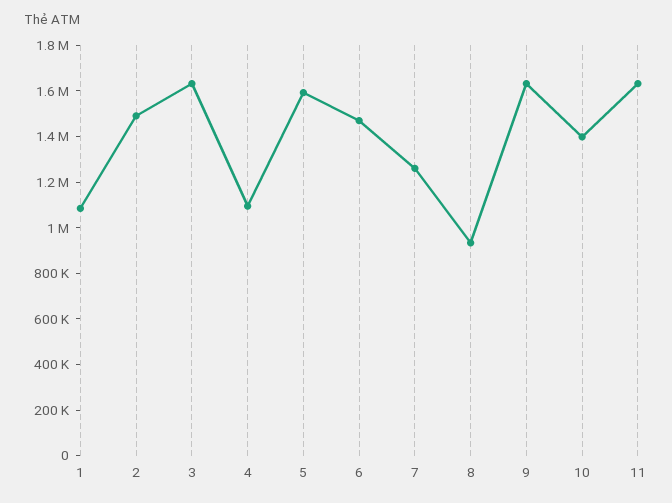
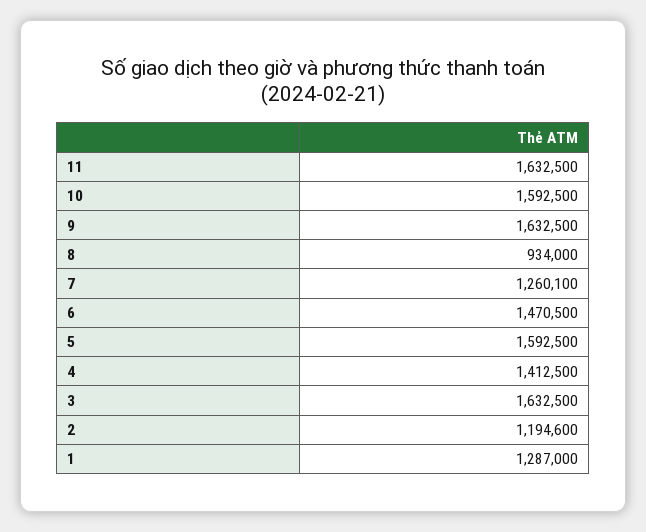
  {
-   "1": 1100000,
+   "1": 1287000,
-   "2": 1500000,
+   "2": 1194600,
    "3": 1632500,
-   "4": 1100000,
+   "4": 1412500,
    "5": 1592500,
    "6": 1470500,
    "7": 1260100,
    "8": 934000,
    "9": 1632500,
-   "10": 1400000,
+   "10": 1592500,
    "11": 1632500
  }

